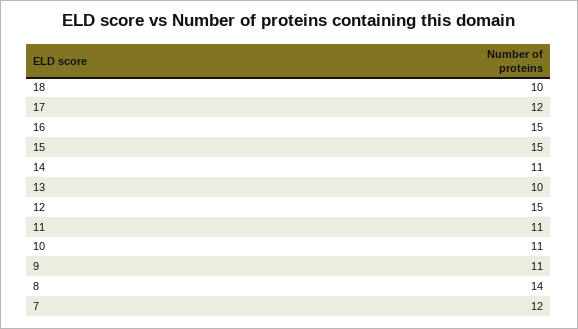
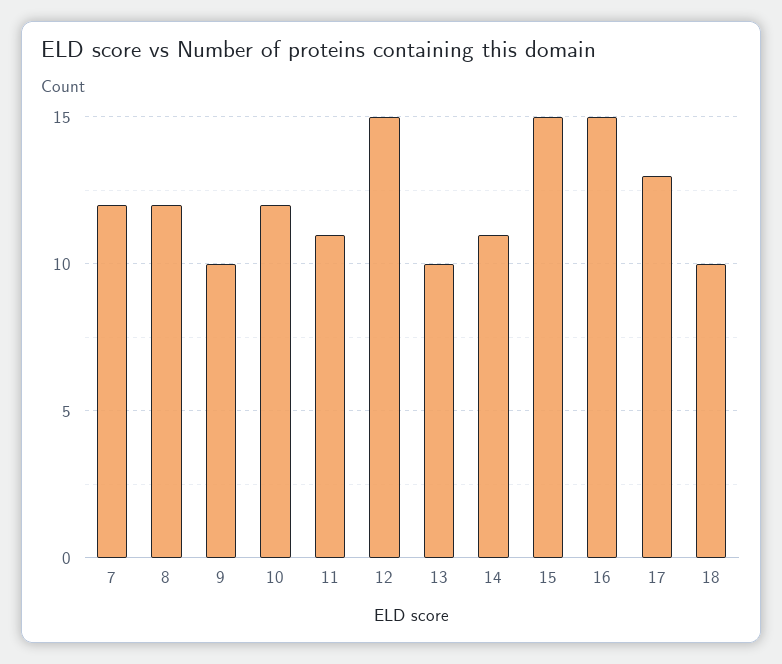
  {
    "18": 10,
-   "17": 12,
+   "17": 13,
    "16": 15,
    "15": 15,
    "14": 11,
    "13": 10,
    "12": 15,
    "11": 11,
-   "10": 11,
+   "10": 12,
-   "9": 11,
+   "9": 10,
-   "8": 14,
+   "8": 12,
    "7": 12
  }

